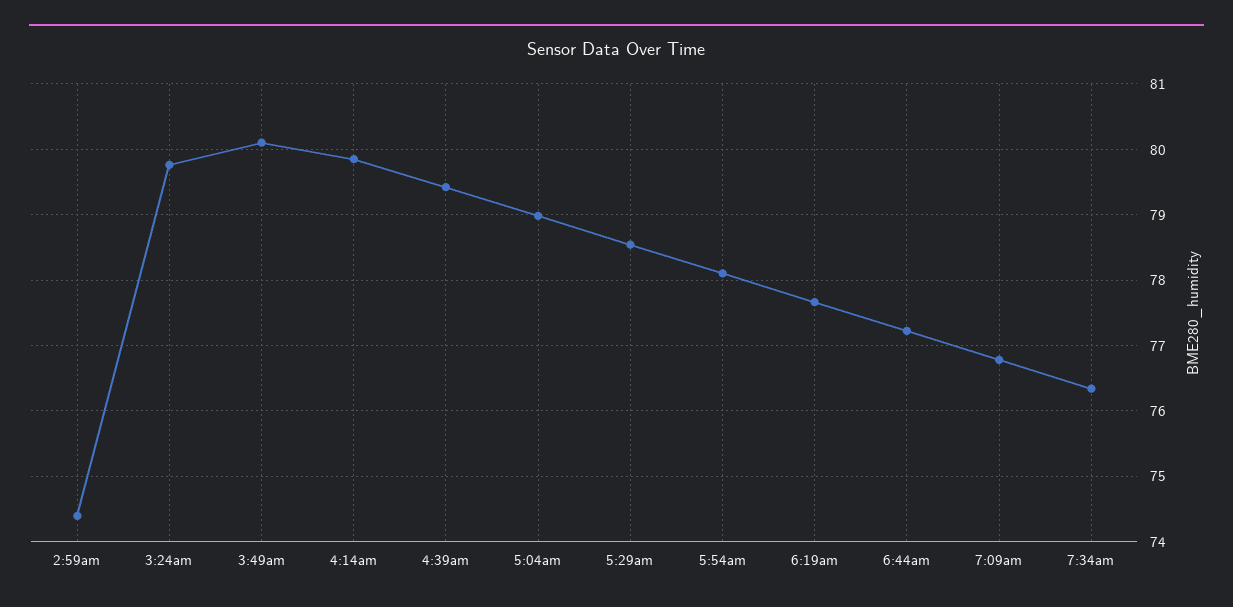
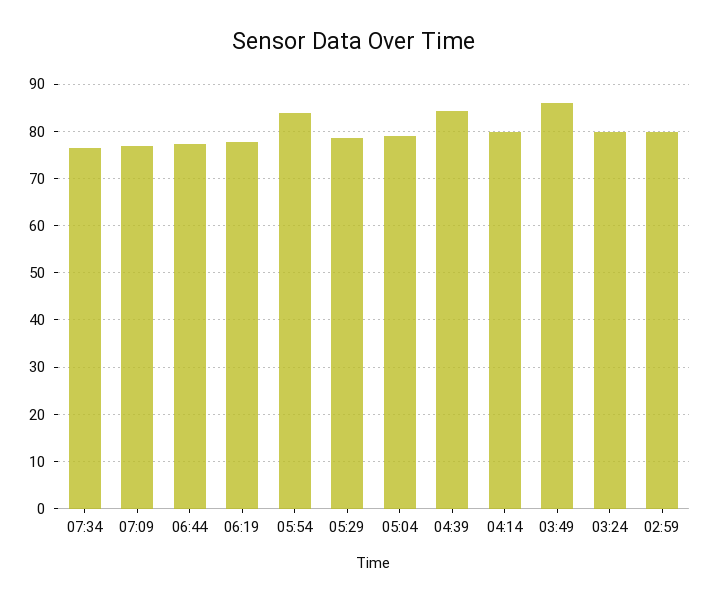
  {
-   "2:59am": 74.4,
+   "2:59am": 80,
    "3:24am": 79.8,
-   "3:49am": 80.1,
+   "3:49am": 86,
    "4:14am": 79.9,
-   "4:39am": 79.4,
+   "4:39am": 84,
    "5:04am": 79,
    "5:29am": 78.5,
-   "5:54am": 78.1,
+   "5:54am": 84,
    "6:19am": 77.7,
    "6:44am": 77.2,
    "7:09am": 76.8,
    "7:34am": 76.3
  }

